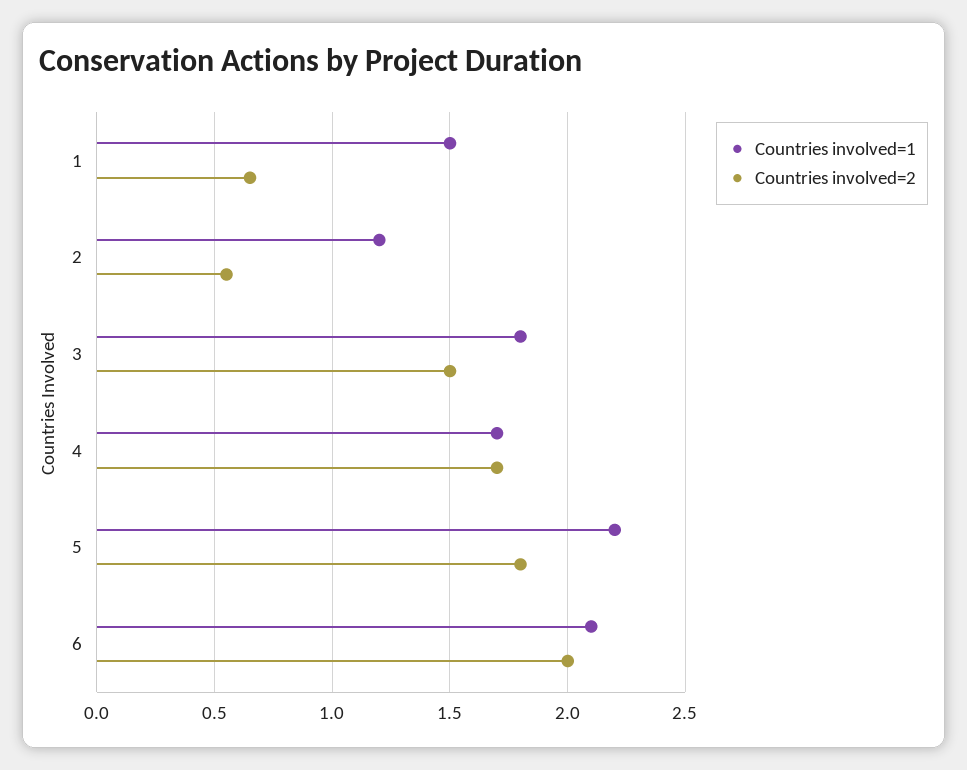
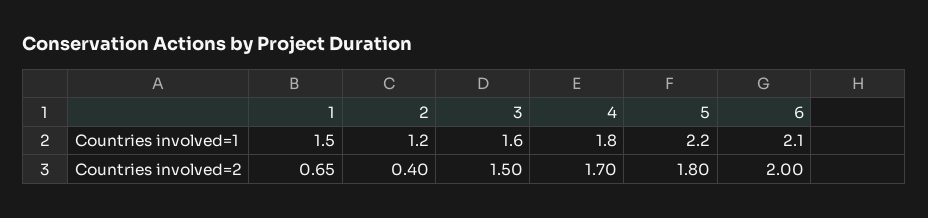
  {
    "Countries involved=1": {
      "1": 1.5,
      "2": 1.2,
-     "3": 1.8,
+     "3": 1.6,
-     "4": 1.7,
+     "4": 1.8,
      "5": 2.2,
      "6": 2.1
    },
    "Countries involved=2": {
      "1": 0.65,
-     "2": 0.55,
+     "2": 0.4,
      "3": 1.5,
      "4": 1.7,
      "5": 1.8,
      "6": 2
    }
  }

